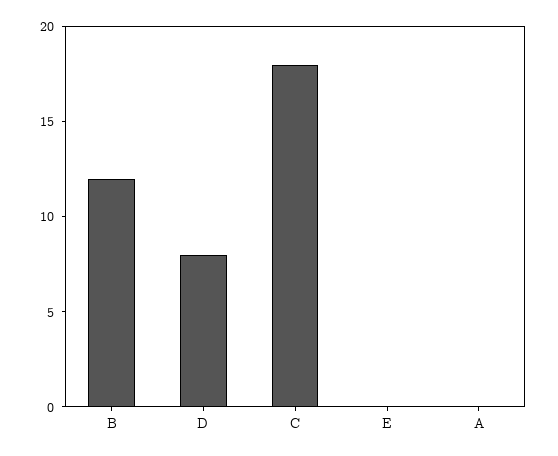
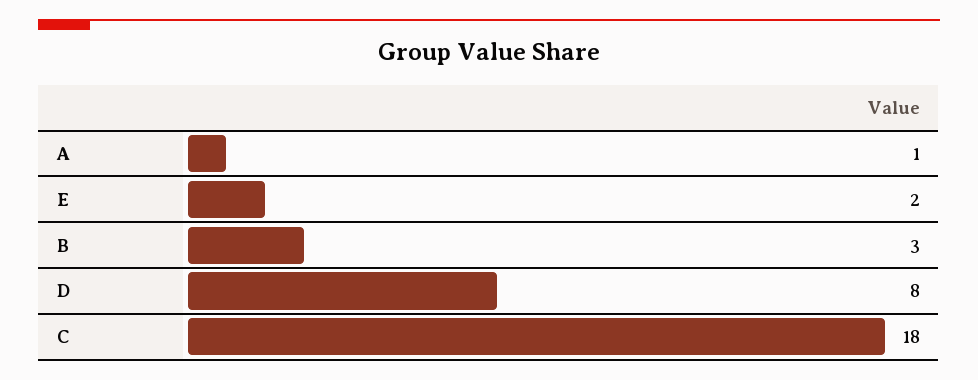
  {
-   "B": 12,
+   "B": 3,
    "D": 8,
    "C": 18,
-   "E": 0,
+   "E": 2,
-   "A": 0
+   "A": 1
  }

